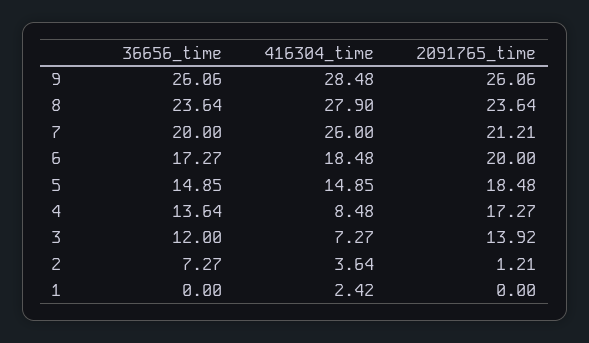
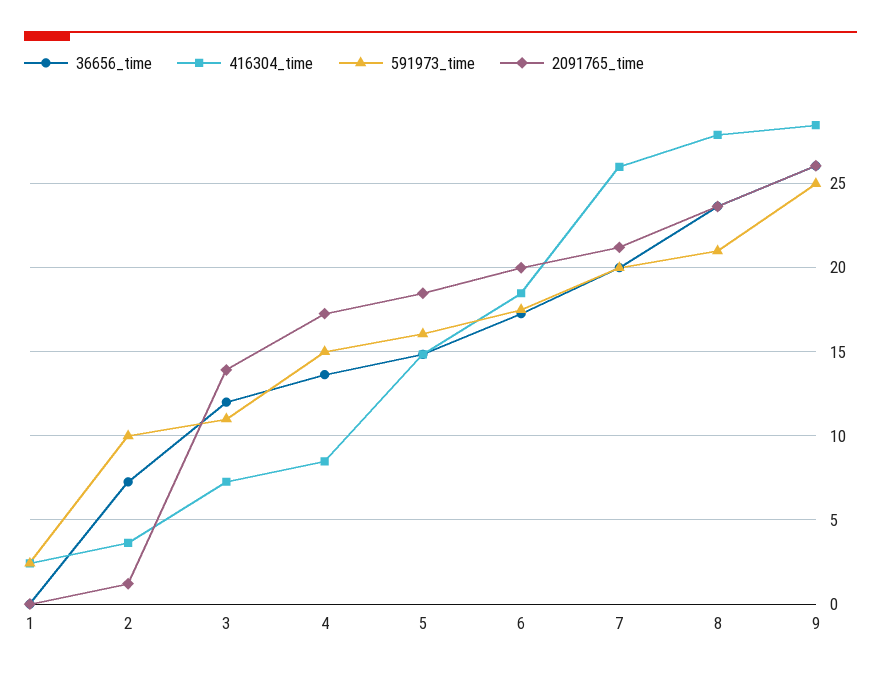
  {
    "36656_time": {
      "9": 26.06,
      "8": 23.64,
      "7": 20,
      "6": 17.27,
      "5": 14.85,
      "4": 13.64,
      "3": 12,
      "2": 7.27,
      "1": 0
    },
    "416304_time": {
      "9": 28.48,
      "8": 27.9,
      "7": 26,
      "6": 18.48,
      "5": 14.85,
      "4": 8.48,
      "3": 7.27,
      "2": 3.64,
      "1": 2.42
    },
    "2091765_time": {
      "9": 26.06,
      "8": 23.64,
      "7": 21.21,
      "6": 20,
      "5": 18.48,
      "4": 17.27,
      "3": 13.92,
      "2": 1.21,
      "1": 0
-   }
+   },
+   "591973_time": {
+     "1": 2.5,
+     "2": 10,
+     "3": 11,
+     "4": 15,
+     "5": 16,
+     "6": 17.5,
+     "7": 20,
+     "8": 21,
+     "9": 25
+   }
  }

